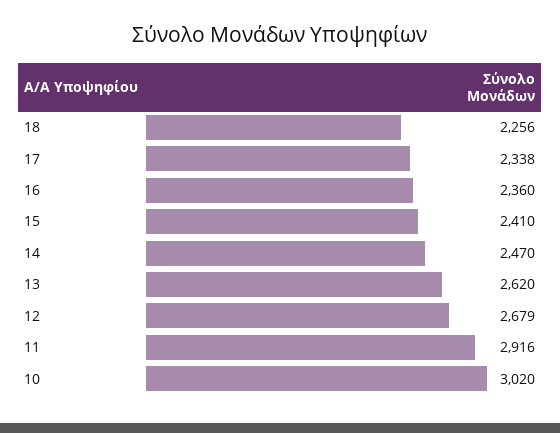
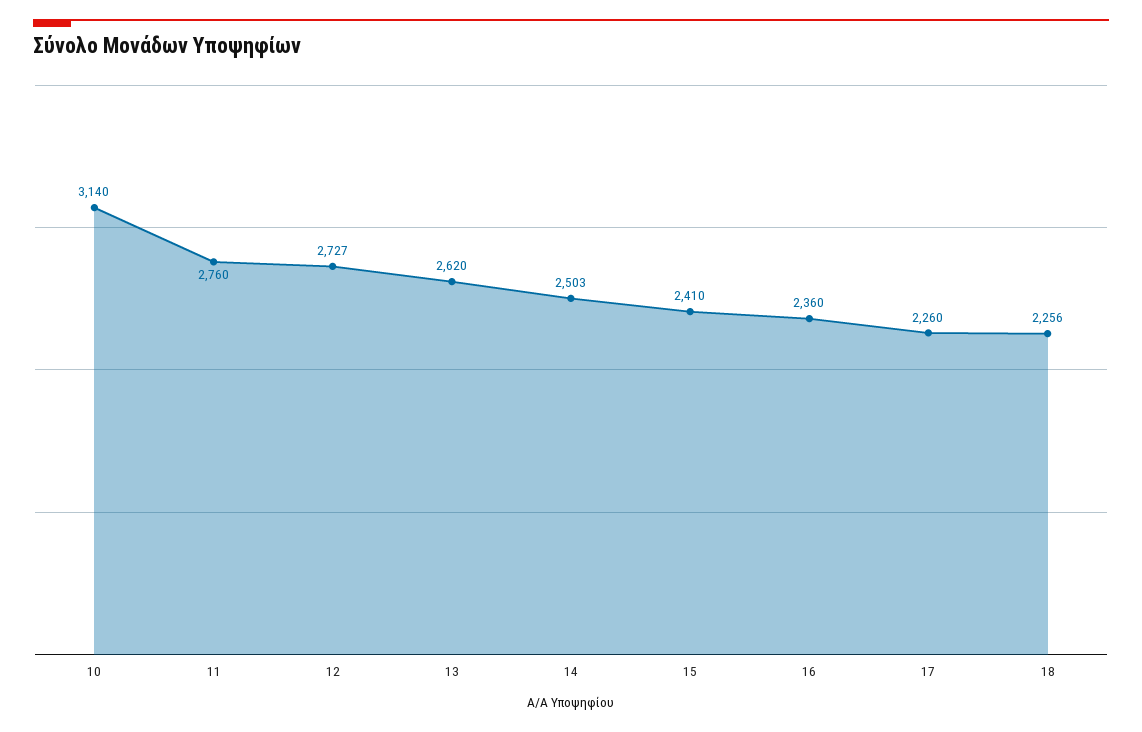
  {
    "18": 2256,
-   "17": 2338,
+   "17": 2260,
    "16": 2360,
    "15": 2410,
-   "14": 2470,
+   "14": 2503,
    "13": 2620,
-   "12": 2679,
+   "12": 2727,
-   "11": 2916,
+   "11": 2760,
-   "10": 3020
+   "10": 3140
  }

